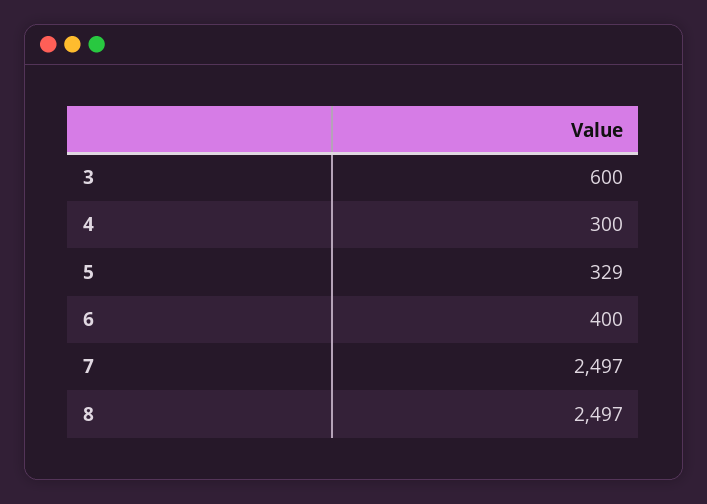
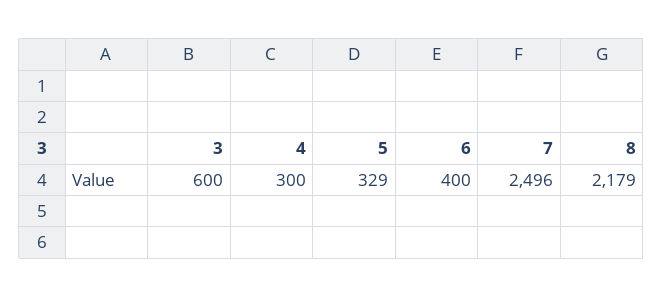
  {
    "3": 600,
    "4": 300,
    "5": 329,
    "6": 400,
-   "7": 2497,
+   "7": 2496,
-   "8": 2497
+   "8": 2179
  }

